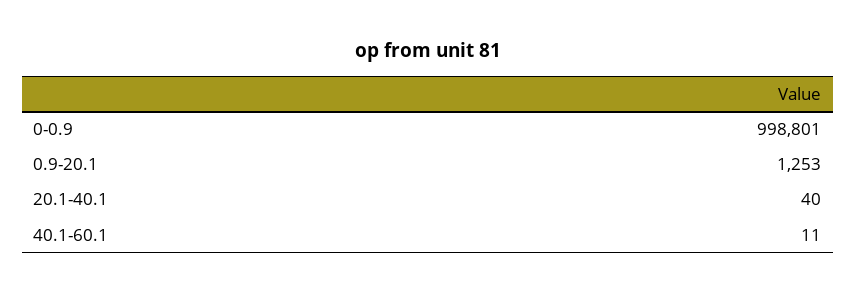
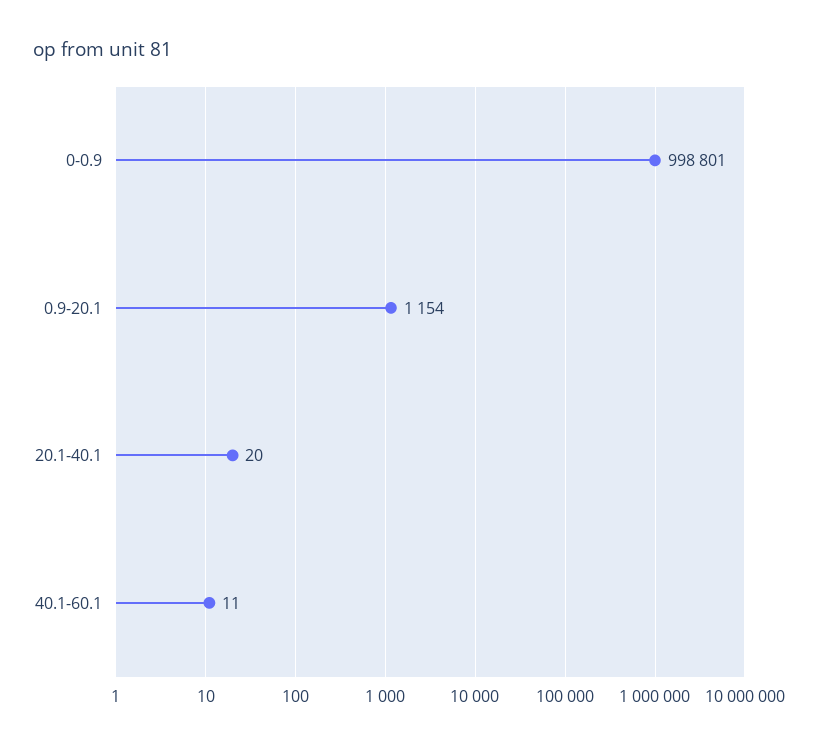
  {
    "0-0.9": 998801,
-   "0.9-20.1": 1253,
+   "0.9-20.1": 1154,
-   "20.1-40.1": 40,
+   "20.1-40.1": 20,
    "40.1-60.1": 11
  }

